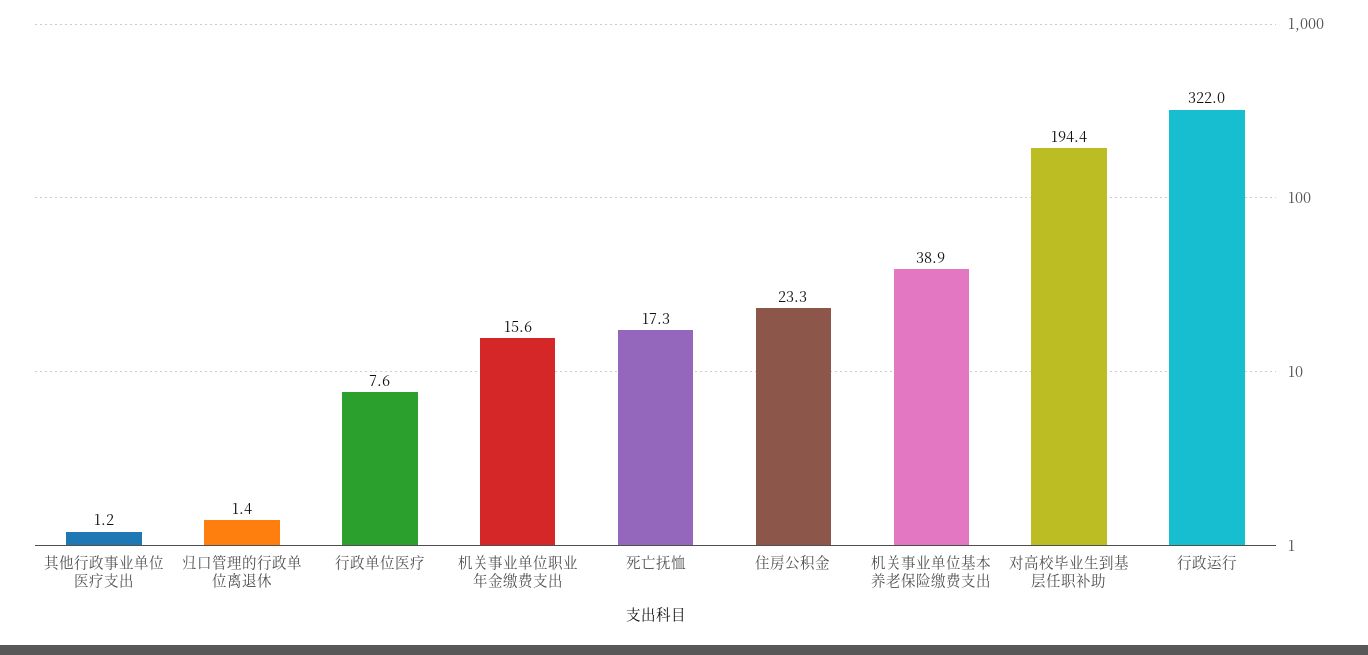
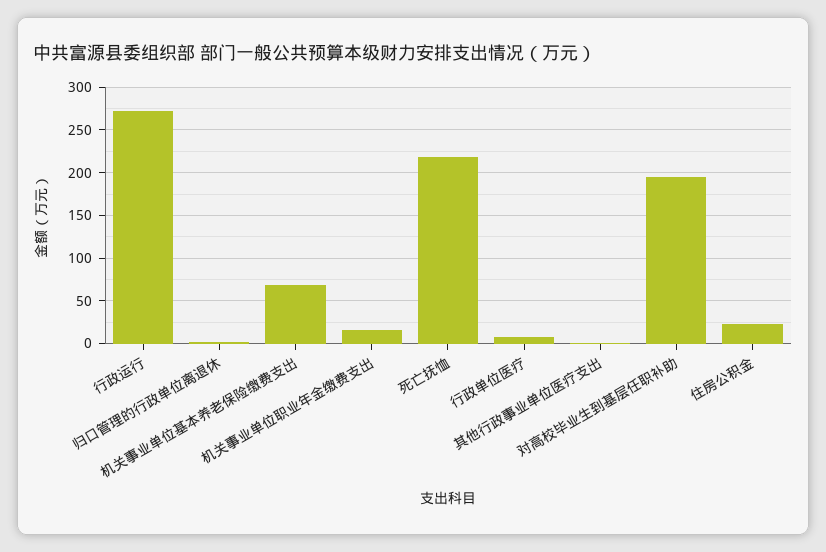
  {
    "其他行政事业单位医疗支出": 1.2,
    "归口管理的行政单位离退休": 1.4,
    "行政单位医疗": 7.6,
    "机关事业单位职业年金缴费支出": 15.6,
-   "死亡抚恤": 17.3,
+   "死亡抚恤": 220,
    "住房公积金": 23.3,
-   "机关事业单位基本养老保险缴费支出": 38.9,
+   "机关事业单位基本养老保险缴费支出": 70,
    "对高校毕业生到基层任职补助": 194.4,
-   "行政运行": 322
+   "行政运行": 270
  }

